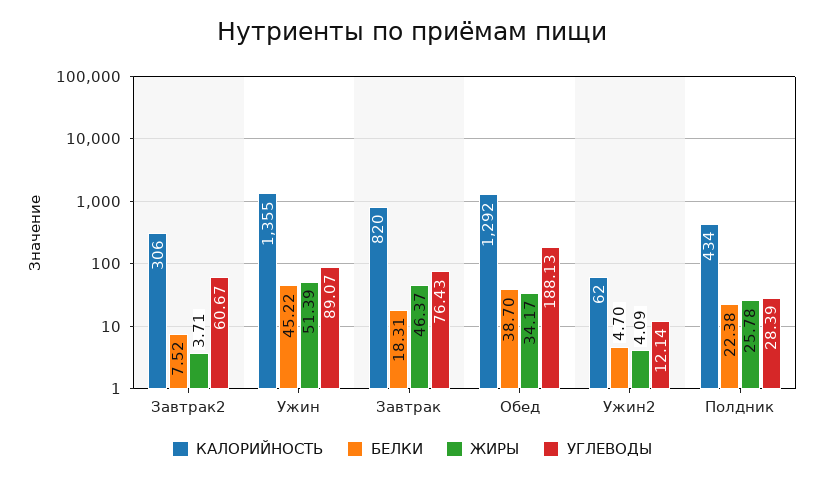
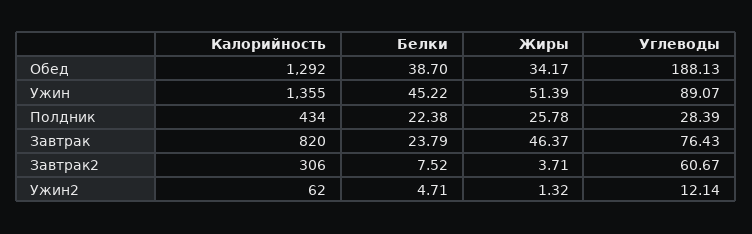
  {
    "КАЛОРИЙНОСТЬ": {
      "Завтрак2": 306,
      "Ужин": 1355,
      "Завтрак": 820,
      "Обед": 1292,
      "Ужин2": 62,
      "Полдник": 434
    },
    "БЕЛКИ": {
      "Завтрак2": 7.52,
      "Ужин": 45.22,
-     "Завтрак": 18.31,
+     "Завтрак": 23.79,
      "Обед": 38.7,
-     "Ужин2": 4.7,
+     "Ужин2": 4.71,
      "Полдник": 22.38
    },
    "ЖИРЫ": {
      "Завтрак2": 3.71,
      "Ужин": 51.39,
      "Завтрак": 46.37,
      "Обед": 34.17,
-     "Ужин2": 4.09,
+     "Ужин2": 1.32,
      "Полдник": 25.78
    },
    "УГЛЕВОДЫ": {
      "Завтрак2": 60.67,
      "Ужин": 89.07,
      "Завтрак": 76.43,
      "Обед": 188.13,
      "Ужин2": 12.14,
      "Полдник": 28.39
    }
  }

